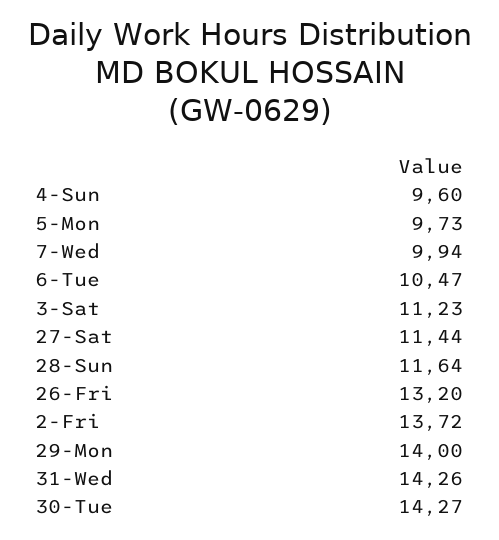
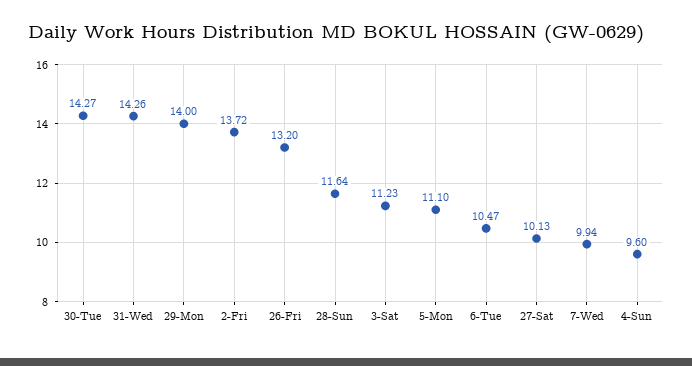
  {
    "4-Sun": 9.6,
-   "5-Mon": 9.73,
+   "5-Mon": 11.1,
    "7-Wed": 9.94,
    "6-Tue": 10.47,
    "3-Sat": 11.23,
-   "27-Sat": 11.44,
+   "27-Sat": 10.13,
    "28-Sun": 11.64,
    "26-Fri": 13.2,
    "2-Fri": 13.72,
    "29-Mon": 14,
    "31-Wed": 14.26,
    "30-Tue": 14.27
  }

